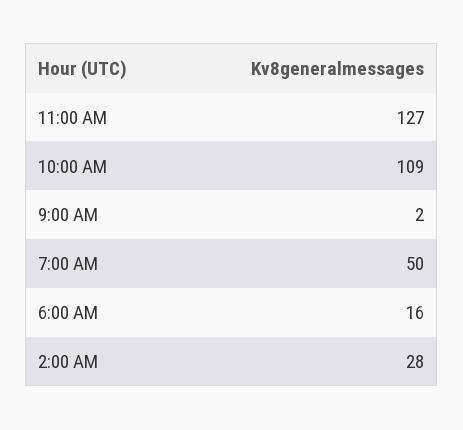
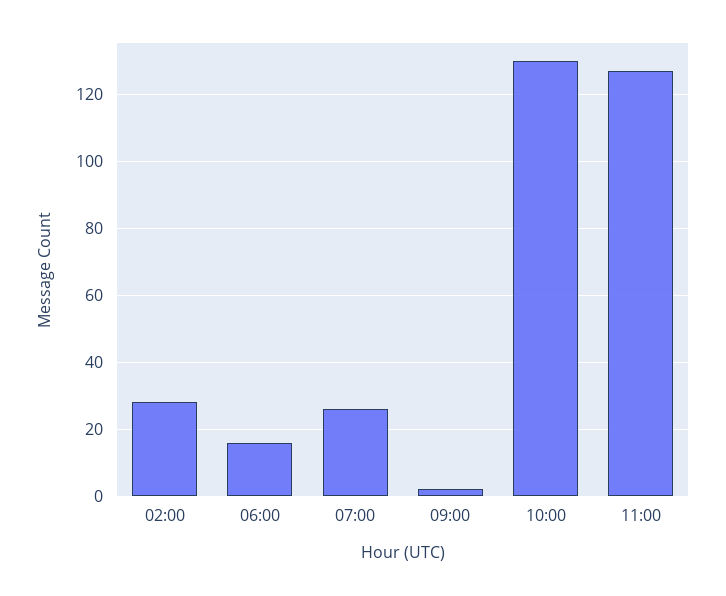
  {
    "11:00 AM": 127,
-   "10:00 AM": 109,
+   "10:00 AM": 130,
    "9:00 AM": 2,
-   "7:00 AM": 50,
+   "7:00 AM": 25,
    "6:00 AM": 16,
    "2:00 AM": 28
  }

